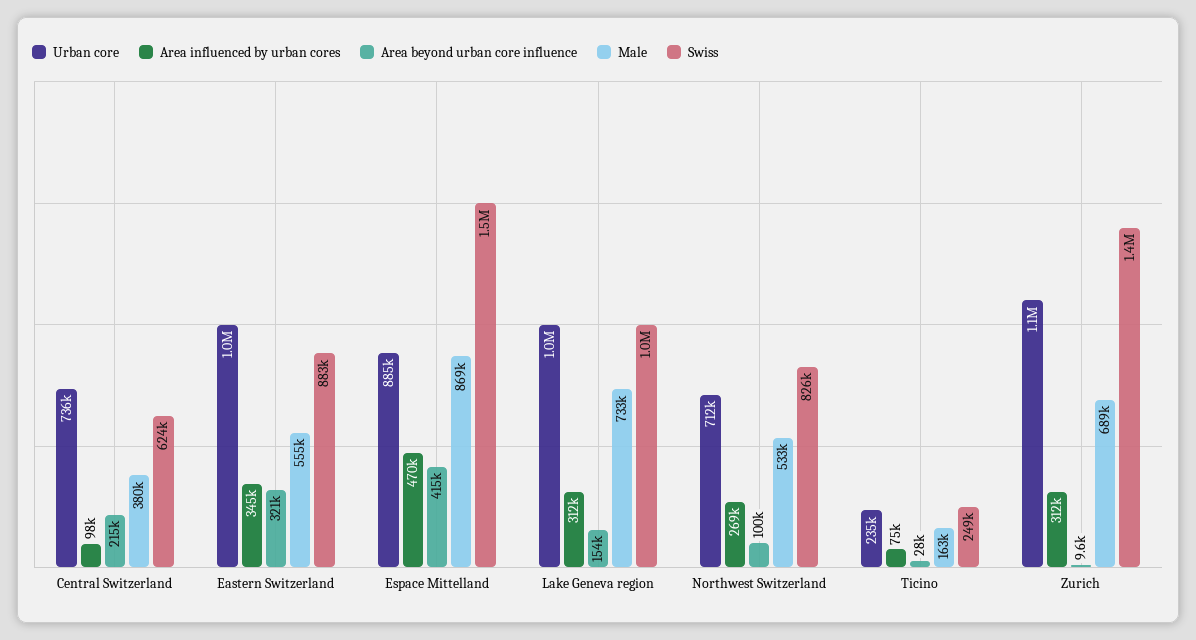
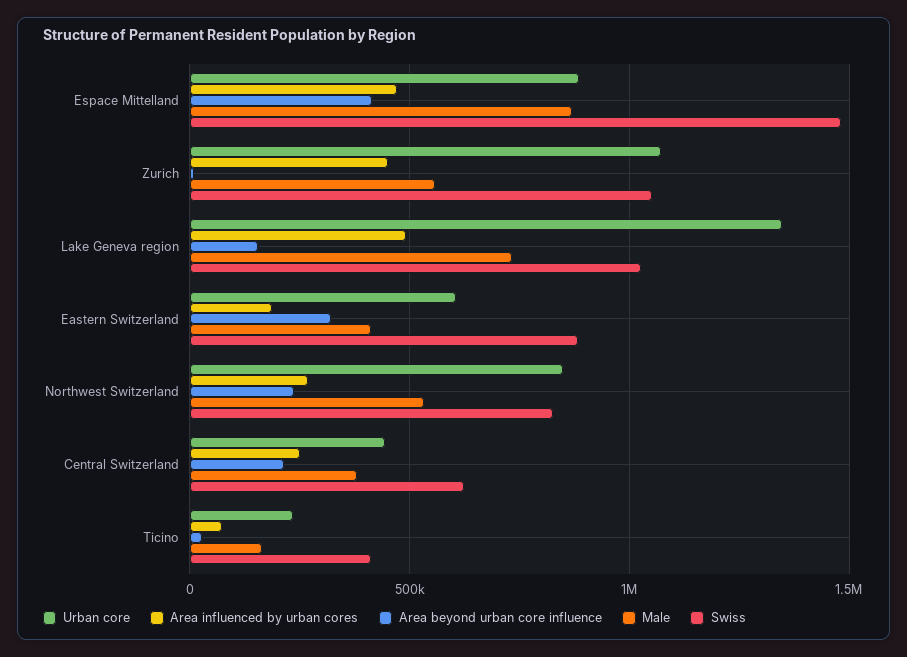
  {
    "Urban core": {
-     "Central Switzerland": 736000,
+     "Central Switzerland": 450000,
-     "Eastern Switzerland": 1000000,
+     "Eastern Switzerland": 600000,
      "Espace Mittelland": 885000,
-     "Lake Geneva region": 1000000,
+     "Lake Geneva region": 1350000,
-     "Northwest Switzerland": 712000,
+     "Northwest Switzerland": 850000,
      "Ticino": 235000,
      "Zurich": 1100000
    },
    "Area influenced by urban cores": {
-     "Central Switzerland": 98000,
+     "Central Switzerland": 250000,
-     "Eastern Switzerland": 345000,
+     "Eastern Switzerland": 200000,
      "Espace Mittelland": 470000,
-     "Lake Geneva region": 312000,
+     "Lake Geneva region": 500000,
      "Northwest Switzerland": 269000,
      "Ticino": 75000,
-     "Zurich": 312000
+     "Zurich": 450000
    },
    "Area beyond urban core influence": {
      "Central Switzerland": 215000,
      "Eastern Switzerland": 321000,
      "Espace Mittelland": 415000,
      "Lake Geneva region": 154000,
-     "Northwest Switzerland": 100000,
+     "Northwest Switzerland": 250000,
      "Ticino": 28000,
      "Zurich": 9600
    },
    "Male": {
      "Central Switzerland": 380000,
-     "Eastern Switzerland": 555000,
+     "Eastern Switzerland": 400000,
      "Espace Mittelland": 869000,
      "Lake Geneva region": 733000,
      "Northwest Switzerland": 533000,
      "Ticino": 163000,
-     "Zurich": 689000
+     "Zurich": 550000
    },
    "Swiss": {
      "Central Switzerland": 624000,
      "Eastern Switzerland": 883000,
      "Espace Mittelland": 1500000,
      "Lake Geneva region": 1000000,
      "Northwest Switzerland": 826000,
-     "Ticino": 249000,
+     "Ticino": 400000,
-     "Zurich": 1400000
+     "Zurich": 1050000
    }
  }

